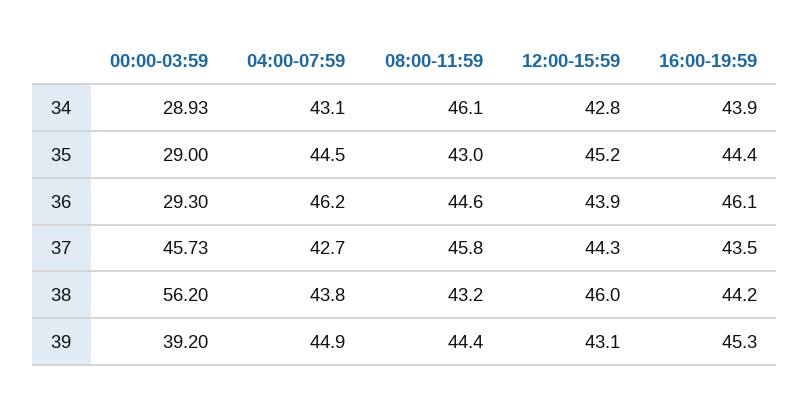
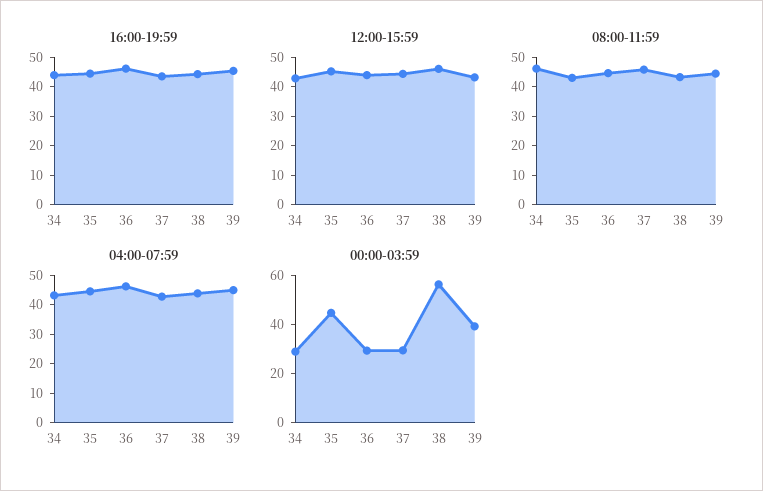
  {
    "00:00-03:59": {
      "34": 28.93,
-     "35": 29,
+     "35": 45,
      "36": 29.3,
-     "37": 45.73,
+     "37": 30,
      "38": 56.2,
      "39": 39.2
    },
    "04:00-07:59": {
      "34": 43.1,
      "35": 44.5,
      "36": 46.2,
      "37": 42.7,
      "38": 43.8,
      "39": 44.9
    },
    "08:00-11:59": {
      "34": 46.1,
      "35": 43,
      "36": 44.6,
      "37": 45.8,
      "38": 43.2,
      "39": 44.4
    },
    "12:00-15:59": {
      "34": 42.8,
      "35": 45.2,
      "36": 43.9,
      "37": 44.3,
      "38": 46,
      "39": 43.1
    },
    "16:00-19:59": {
      "34": 43.9,
      "35": 44.4,
      "36": 46.1,
      "37": 43.5,
      "38": 44.2,
      "39": 45.3
    }
  }

